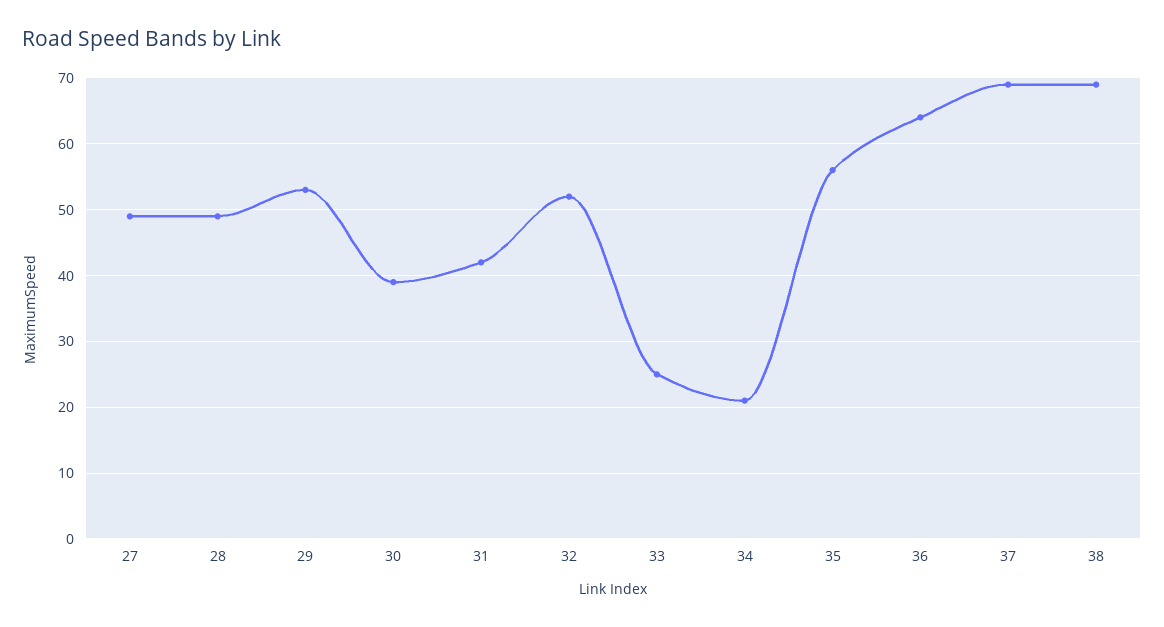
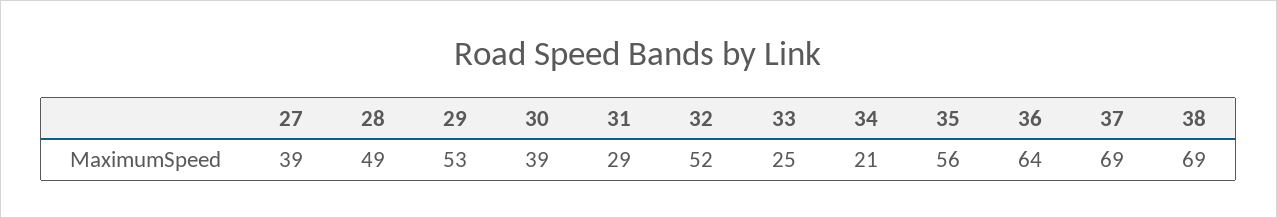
  {
-   "27": 49,
+   "27": 39,
    "28": 49,
    "29": 53,
    "30": 39,
-   "31": 42,
+   "31": 29,
    "32": 52,
    "33": 25,
    "34": 21,
    "35": 56,
    "36": 64,
    "37": 69,
    "38": 69
  }

